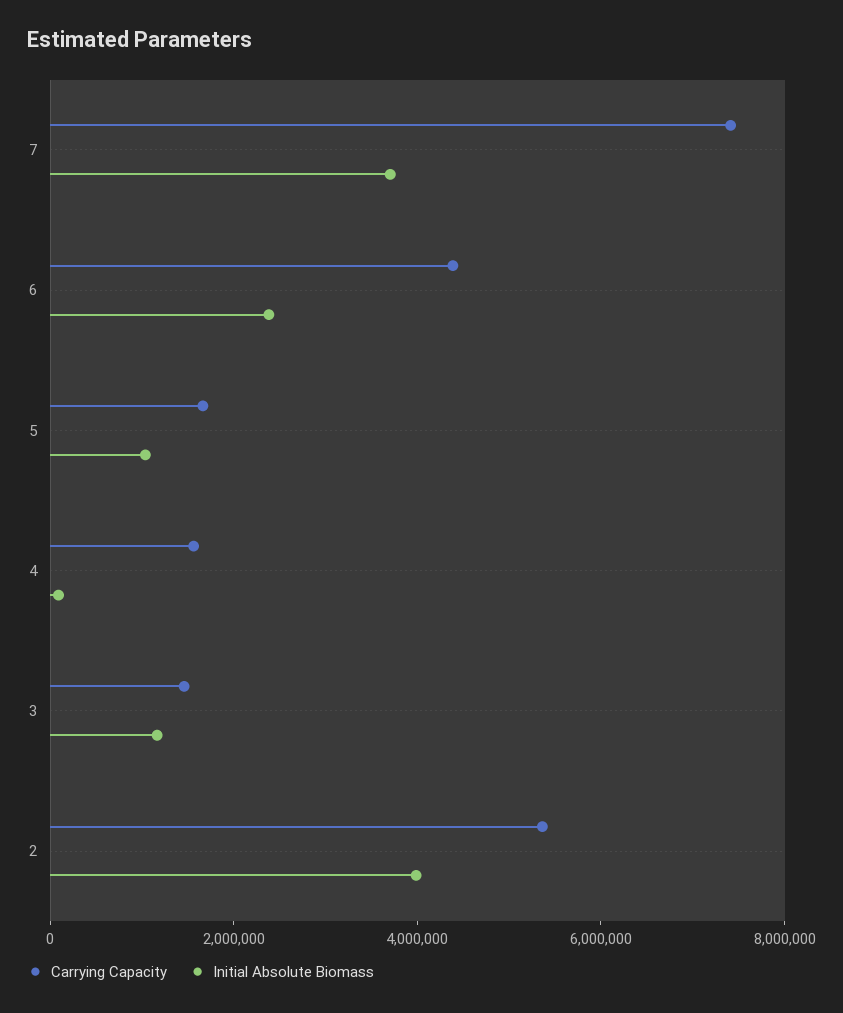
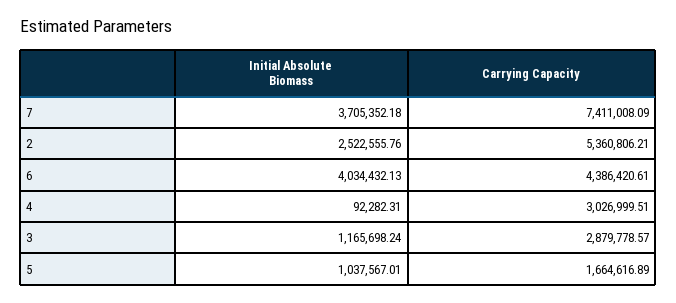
  {
    "Carrying Capacity": {
      "7": 7411008.09,
      "6": 4386420.61,
      "5": 1664616.89,
-     "4": 1500000,
+     "4": 3026999.51,
-     "3": 1500000,
+     "3": 2879778.57,
      "2": 5360806.21
    },
    "Initial Absolute Biomass": {
      "7": 3705352.18,
-     "6": 2500000,
+     "6": 4034432.13,
      "5": 1037567.01,
      "4": 92282.31,
      "3": 1165698.24,
-     "2": 4000000
+     "2": 2522555.76
    }
  }

